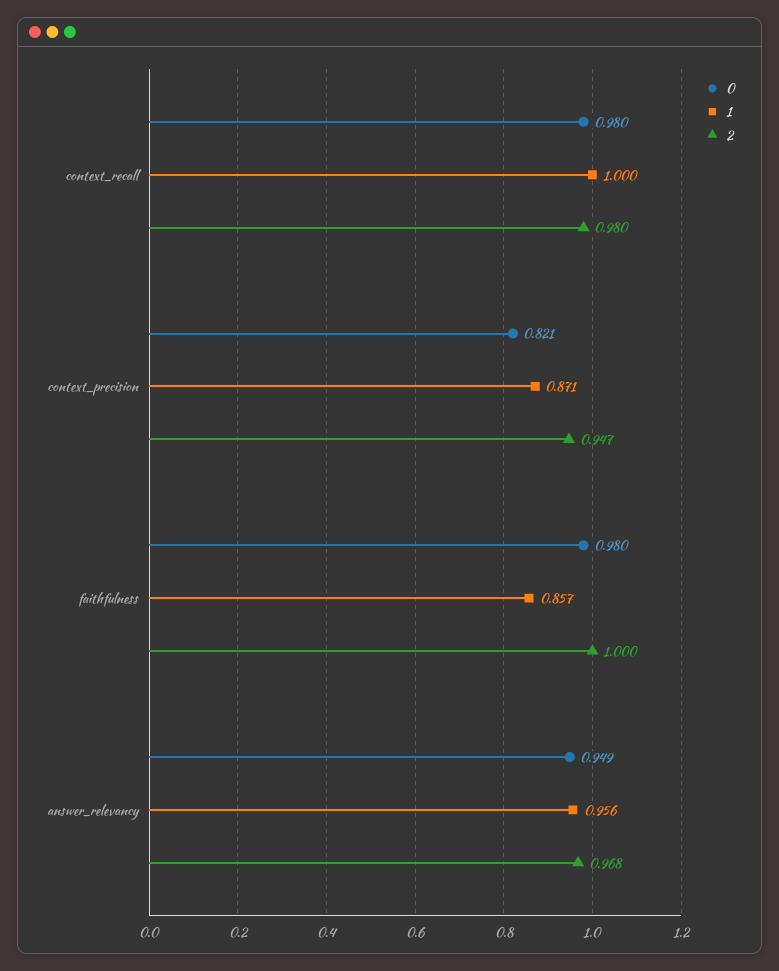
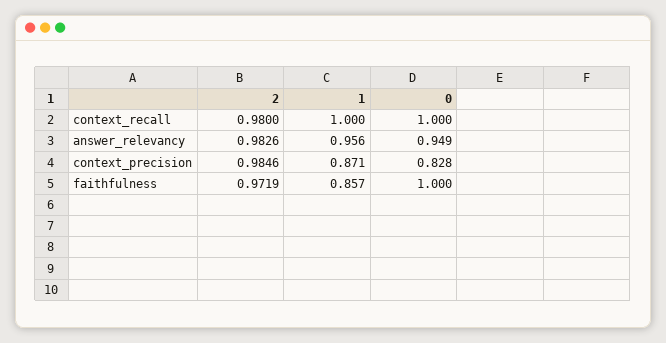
  {
    "0": {
-     "context_recall": 0.98,
+     "context_recall": 1,
-     "context_precision": 0.821,
+     "context_precision": 0.828,
-     "faithfulness": 0.98,
+     "faithfulness": 1,
      "answer_relevancy": 0.949
    },
    "1": {
      "context_recall": 1,
      "context_precision": 0.871,
      "faithfulness": 0.857,
      "answer_relevancy": 0.956
    },
    "2": {
      "context_recall": 0.98,
-     "context_precision": 0.947,
+     "context_precision": 0.9846,
-     "faithfulness": 1,
+     "faithfulness": 0.9719,
-     "answer_relevancy": 0.968
+     "answer_relevancy": 0.9826
    }
  }

